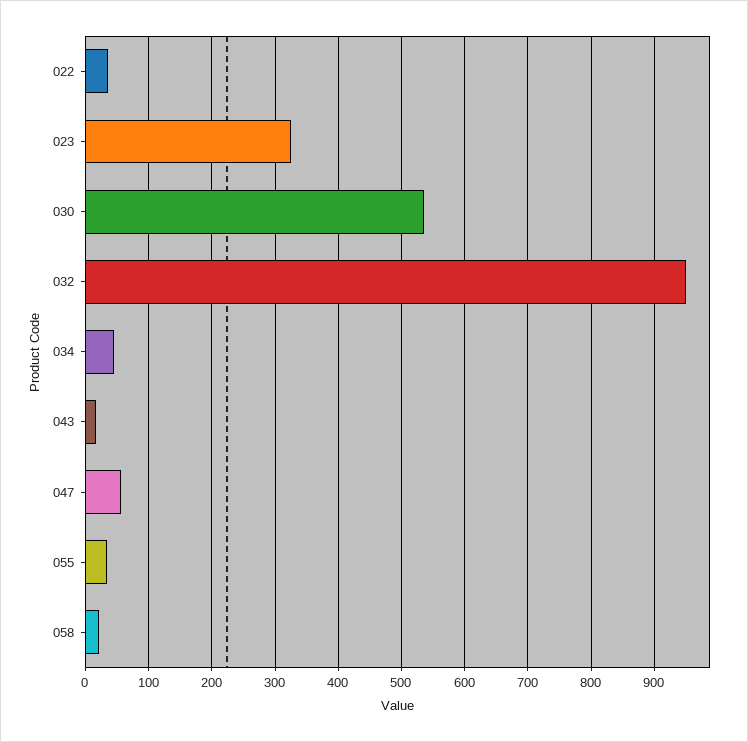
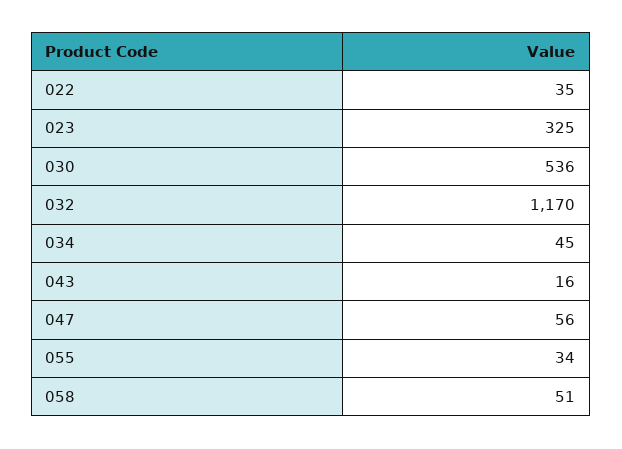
  {
    "022": 35,
    "023": 325,
    "030": 536,
-   "032": 950,
+   "032": 1170,
    "034": 45,
    "043": 16,
    "047": 56,
    "055": 34,
-   "058": 20
+   "058": 51
  }

